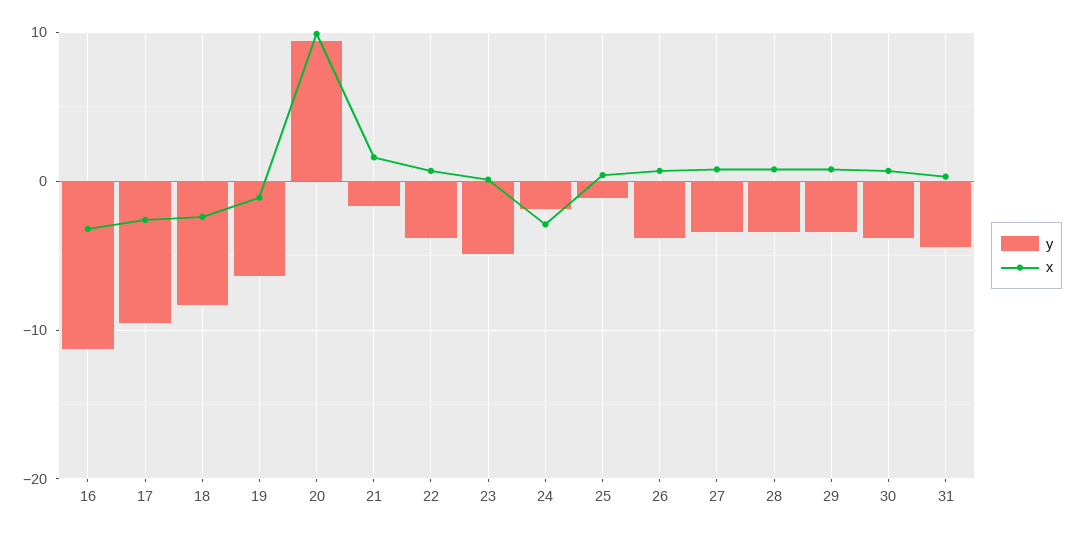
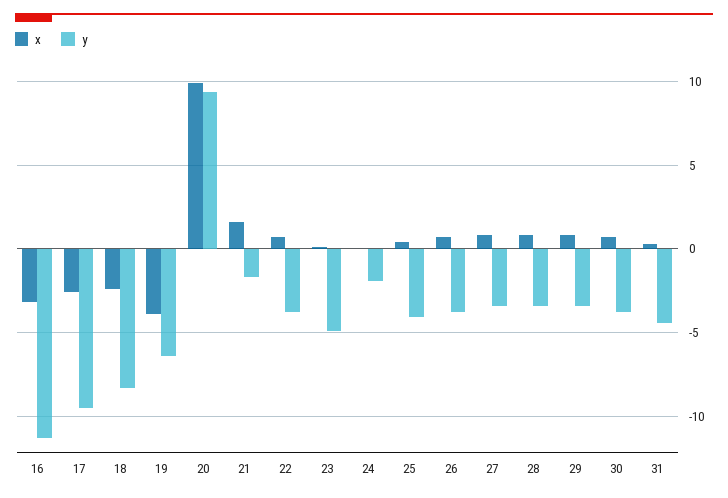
  {
    "y": {
      "16": -11.5,
      "17": -9.5,
      "18": -8.5,
      "19": -6.5,
      "20": 9.5,
      "21": -1.5,
      "22": -4,
      "23": -5,
      "24": -2,
-     "25": -1,
+     "25": -4,
      "26": -4,
      "27": -3.5,
      "28": -3.5,
      "29": -3.5,
      "30": -4,
      "31": -4.5
    },
    "x": {
      "16": -3,
      "17": -2.5,
      "18": -2.5,
-     "19": -1,
+     "19": -4,
      "20": 10,
      "21": 1.5,
      "22": 0.5,
      "23": 0,
-     "24": -3,
+     "24": 0,
      "25": 0.5,
      "26": 0.5,
      "27": 1,
      "28": 1,
      "29": 1,
      "30": 0.5,
      "31": 0.5
    }
  }

